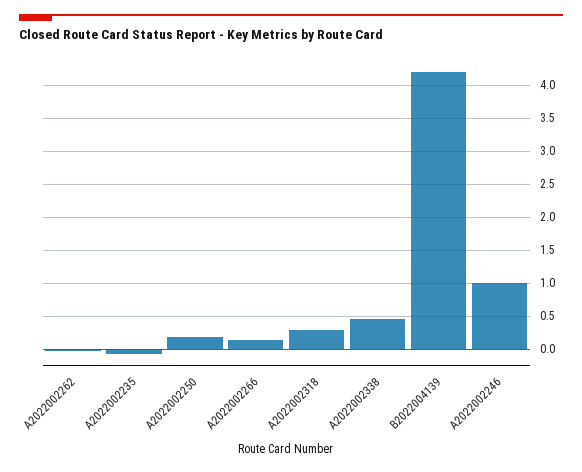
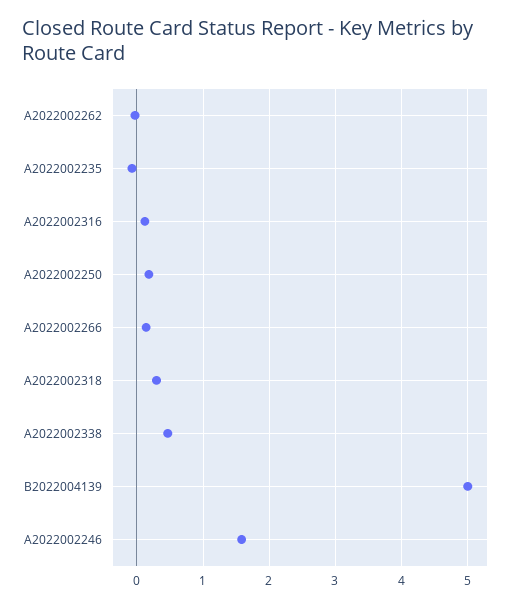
  {
    "A2022002262": 0,
    "A2022002235": -0.1,
    "A2022002250": 0.2,
    "A2022002266": 0.1,
    "A2022002318": 0.3,
    "A2022002338": 0.5,
-   "B2022004139": 4.2,
+   "B2022004139": 5,
-   "A2022002246": 1
+   "A2022002246": 1.6,
+   "A2022002316": 0.1
  }

